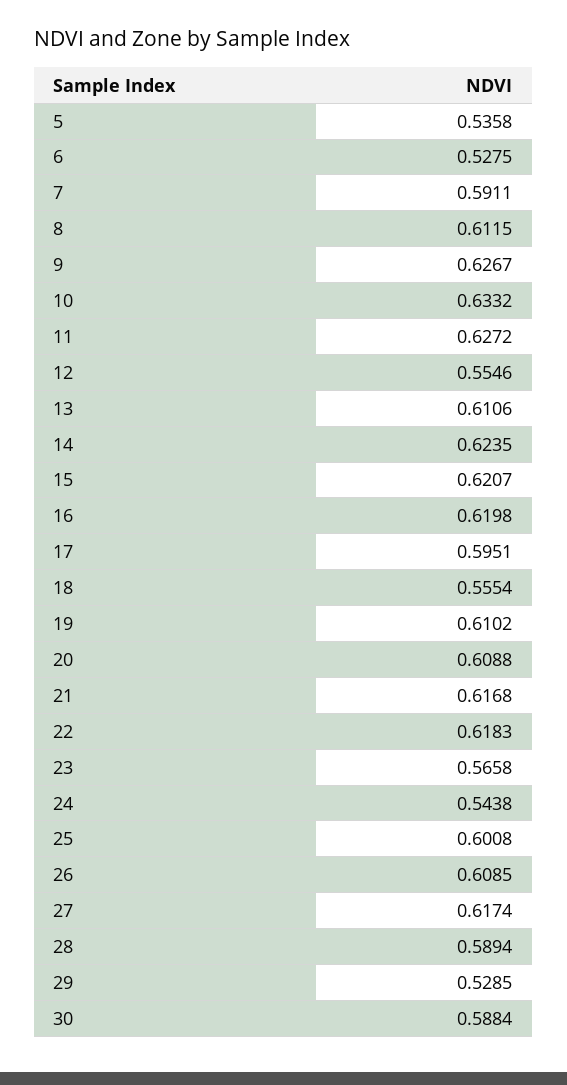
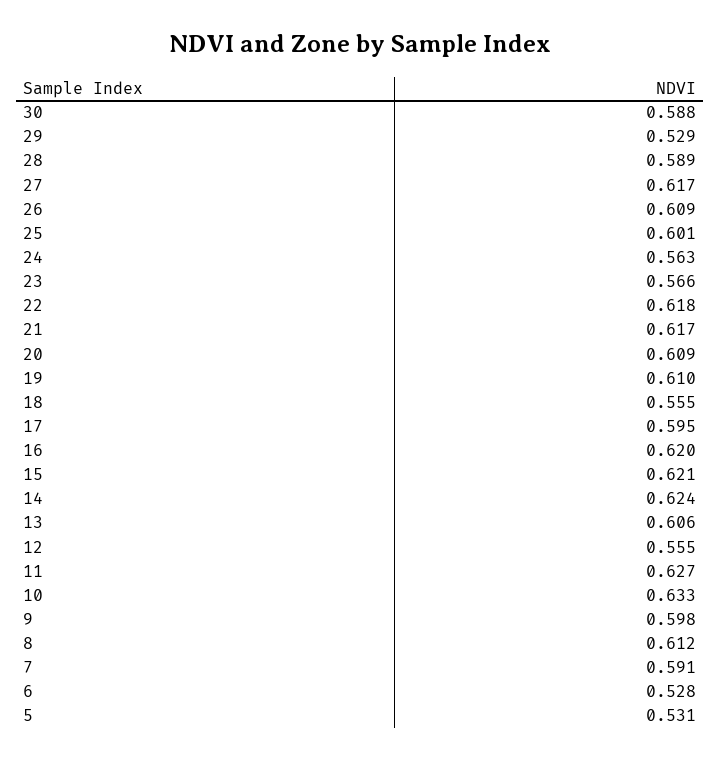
  {
-   "5": 0.5358,
+   "5": 0.531,
    "6": 0.5275,
    "7": 0.5911,
    "8": 0.6115,
-   "9": 0.6267,
+   "9": 0.598,
    "10": 0.6332,
    "11": 0.6272,
    "12": 0.5546,
-   "13": 0.6106,
+   "13": 0.606,
    "14": 0.6235,
    "15": 0.6207,
    "16": 0.6198,
    "17": 0.5951,
    "18": 0.5554,
    "19": 0.6102,
    "20": 0.6088,
    "21": 0.6168,
    "22": 0.6183,
    "23": 0.5658,
-   "24": 0.5438,
+   "24": 0.563,
    "25": 0.6008,
    "26": 0.6085,
    "27": 0.6174,
    "28": 0.5894,
    "29": 0.5285,
    "30": 0.5884
  }

